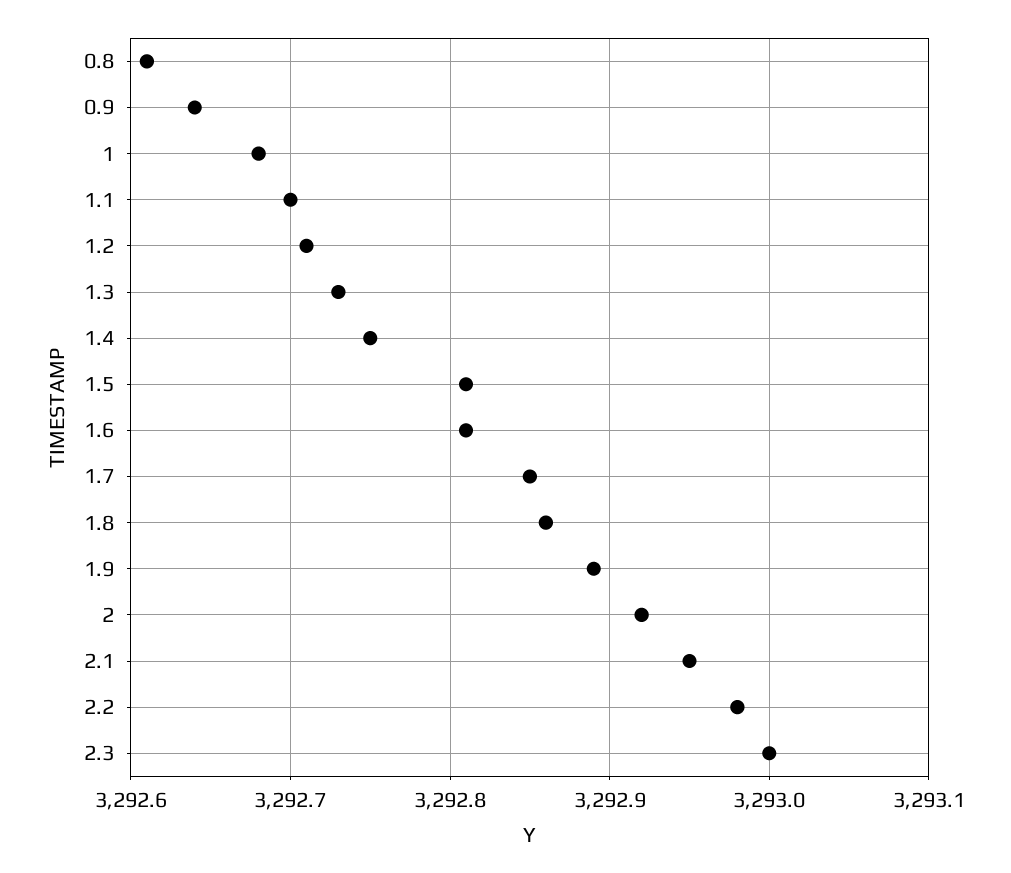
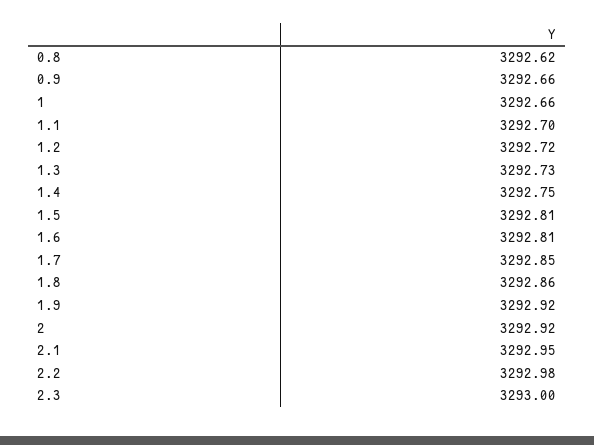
  {
-   "0.8": 3292.61,
+   "0.8": 3292.62,
-   "0.9": 3292.64,
+   "0.9": 3292.66,
-   "1": 3292.68,
+   "1": 3292.66,
    "1.1": 3292.7,
-   "1.2": 3292.71,
+   "1.2": 3292.72,
    "1.3": 3292.73,
    "1.4": 3292.75,
    "1.5": 3292.81,
    "1.6": 3292.81,
    "1.7": 3292.85,
    "1.8": 3292.86,
-   "1.9": 3292.89,
+   "1.9": 3292.92,
    "2": 3292.92,
    "2.1": 3292.95,
    "2.2": 3292.98,
    "2.3": 3293
  }

